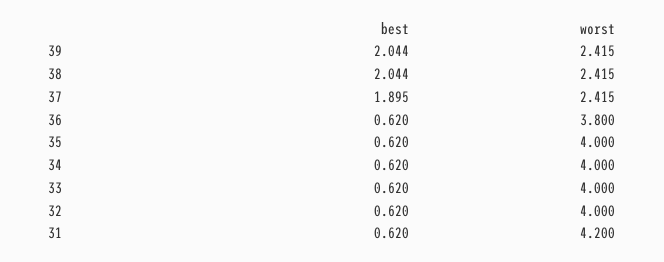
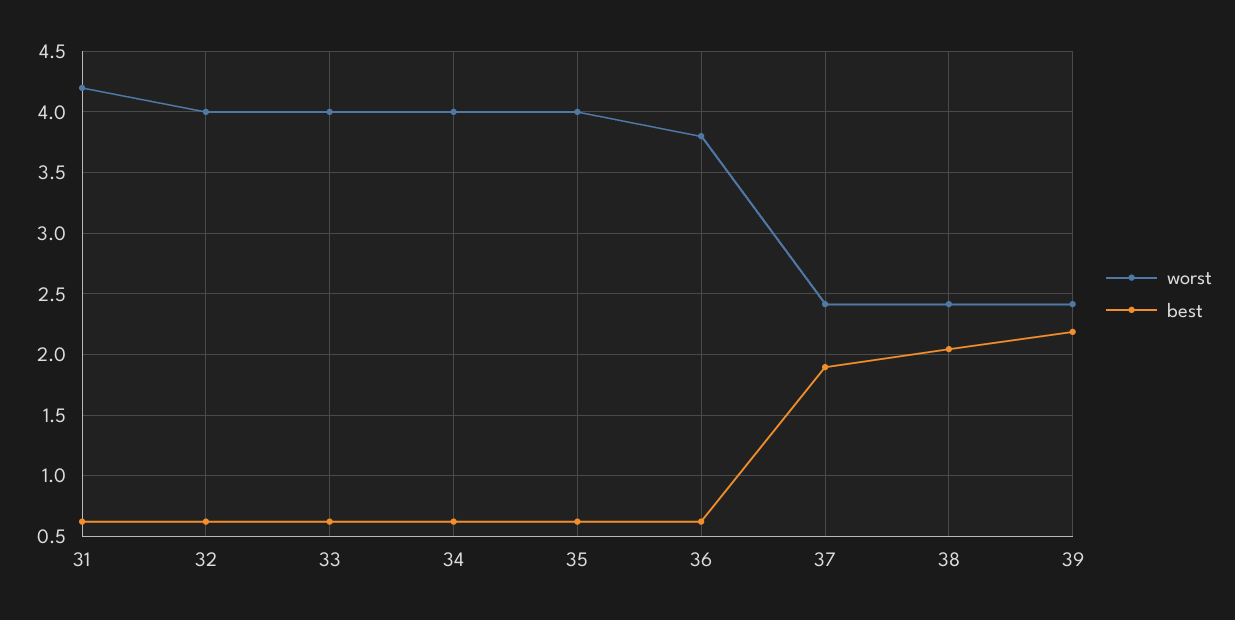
  {
    "best": {
-     "39": 2.044,
+     "39": 2.2,
      "38": 2.044,
      "37": 1.895,
      "36": 0.62,
      "35": 0.62,
      "34": 0.62,
      "33": 0.62,
      "32": 0.62,
      "31": 0.62
    },
    "worst": {
      "39": 2.415,
      "38": 2.415,
      "37": 2.415,
      "36": 3.8,
      "35": 4,
      "34": 4,
      "33": 4,
      "32": 4,
      "31": 4.2
    }
  }

